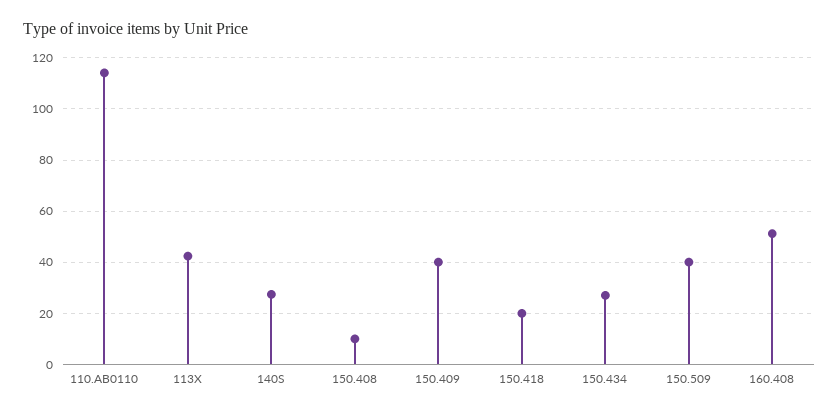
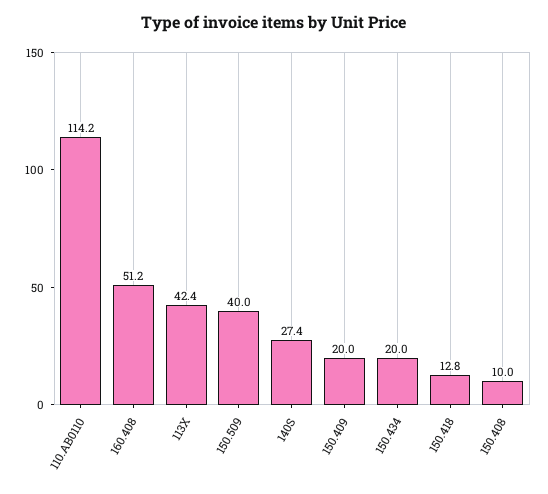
  {
    "110.AB0110": 114.2,
    "113X": 42.4,
    "140S": 27.4,
    "150.408": 10,
-   "150.409": 40,
+   "150.409": 20,
-   "150.418": 20,
+   "150.418": 12.8,
-   "150.434": 27.5,
+   "150.434": 20,
    "150.509": 40,
    "160.408": 51.2
  }

